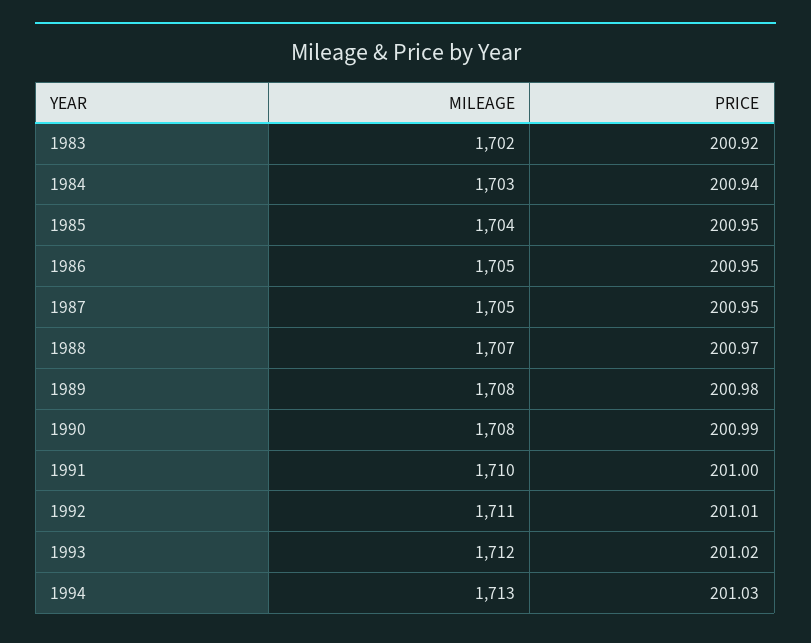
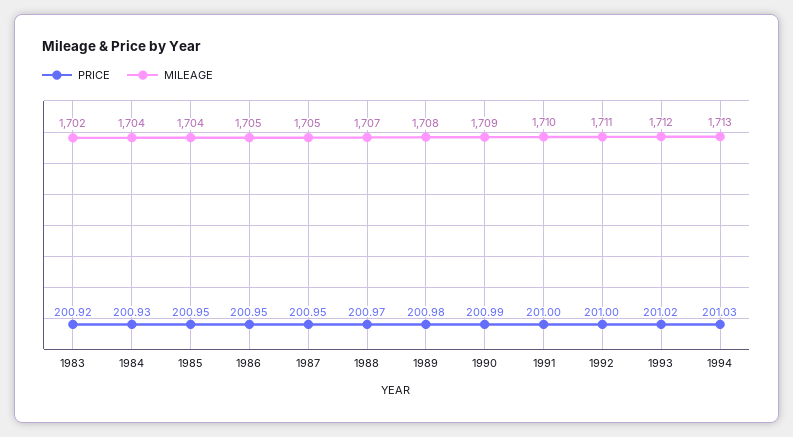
  {
    "MILEAGE": {
      "1983": 1702,
-     "1984": 1703,
+     "1984": 1704,
      "1985": 1704,
      "1986": 1705,
      "1987": 1705,
      "1988": 1707,
      "1989": 1708,
-     "1990": 1708,
+     "1990": 1709,
      "1991": 1710,
      "1992": 1711,
      "1993": 1712,
      "1994": 1713
    },
    "PRICE": {
      "1983": 200.92,
-     "1984": 200.94,
+     "1984": 200.93,
      "1985": 200.95,
      "1986": 200.95,
      "1987": 200.95,
      "1988": 200.97,
      "1989": 200.98,
      "1990": 200.99,
      "1991": 201,
-     "1992": 201.01,
+     "1992": 201,
      "1993": 201.02,
      "1994": 201.03
    }
  }

